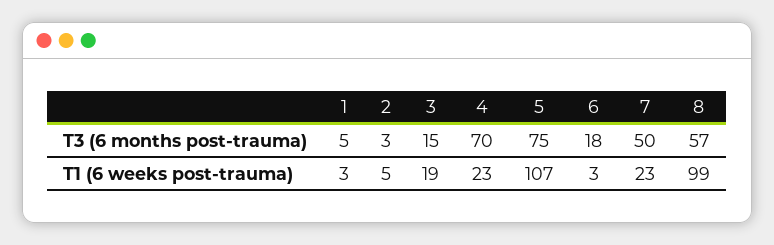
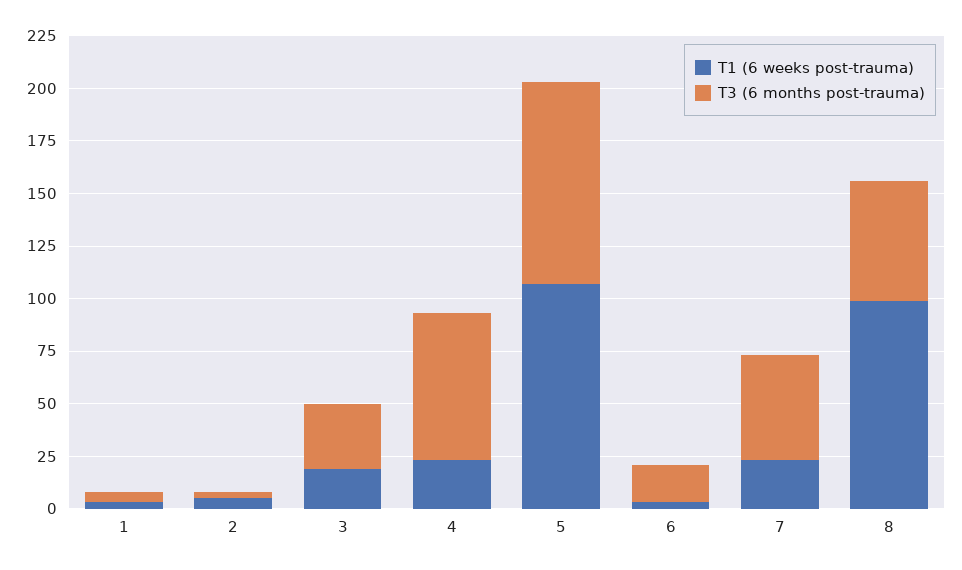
  {
    "T3 (6 months post-trauma)": {
      "1": 5,
      "2": 3,
-     "3": 15,
+     "3": 30,
      "4": 70,
-     "5": 75,
+     "5": 95,
      "6": 18,
      "7": 50,
      "8": 57
    },
    "T1 (6 weeks post-trauma)": {
      "1": 3,
      "2": 5,
      "3": 19,
      "4": 23,
      "5": 107,
      "6": 3,
      "7": 23,
      "8": 99
    }
  }

